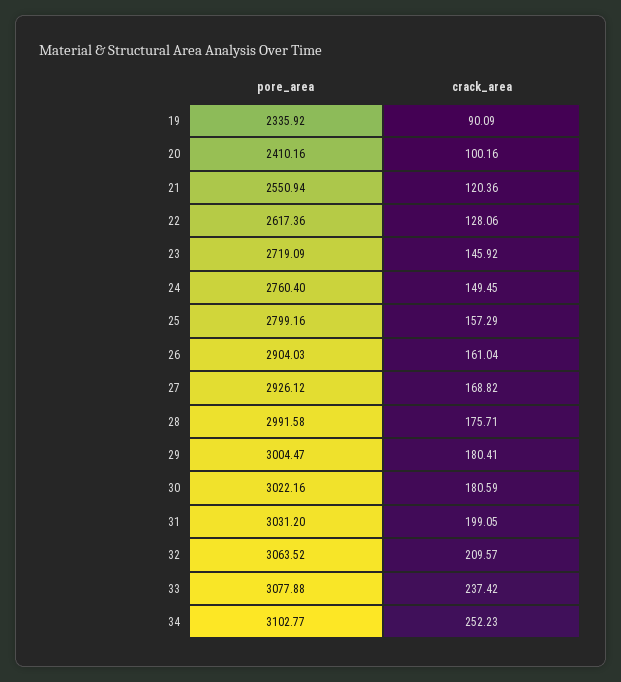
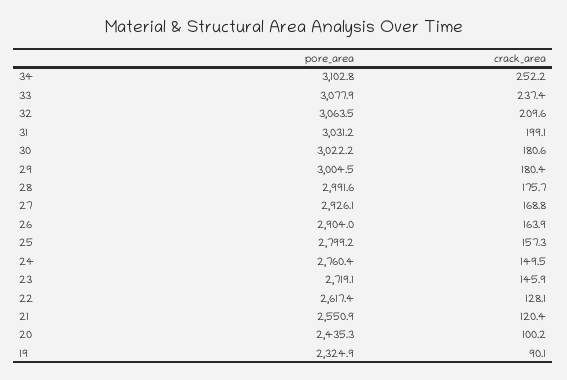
  {
    "pore_area": {
-     "19": 2335.92,
+     "19": 2324.9,
-     "20": 2410.16,
+     "20": 2435.3,
      "21": 2550.94,
      "22": 2617.36,
      "23": 2719.09,
      "24": 2760.4,
      "25": 2799.16,
      "26": 2904.03,
      "27": 2926.12,
      "28": 2991.58,
      "29": 3004.47,
      "30": 3022.16,
      "31": 3031.2,
      "32": 3063.52,
      "33": 3077.88,
      "34": 3102.77
    },
    "crack_area": {
      "19": 90.09,
      "20": 100.16,
      "21": 120.36,
      "22": 128.06,
      "23": 145.92,
      "24": 149.45,
      "25": 157.29,
-     "26": 161.04,
+     "26": 163.9,
      "27": 168.82,
      "28": 175.71,
      "29": 180.41,
      "30": 180.59,
      "31": 199.05,
      "32": 209.57,
      "33": 237.42,
      "34": 252.23
    }
  }

